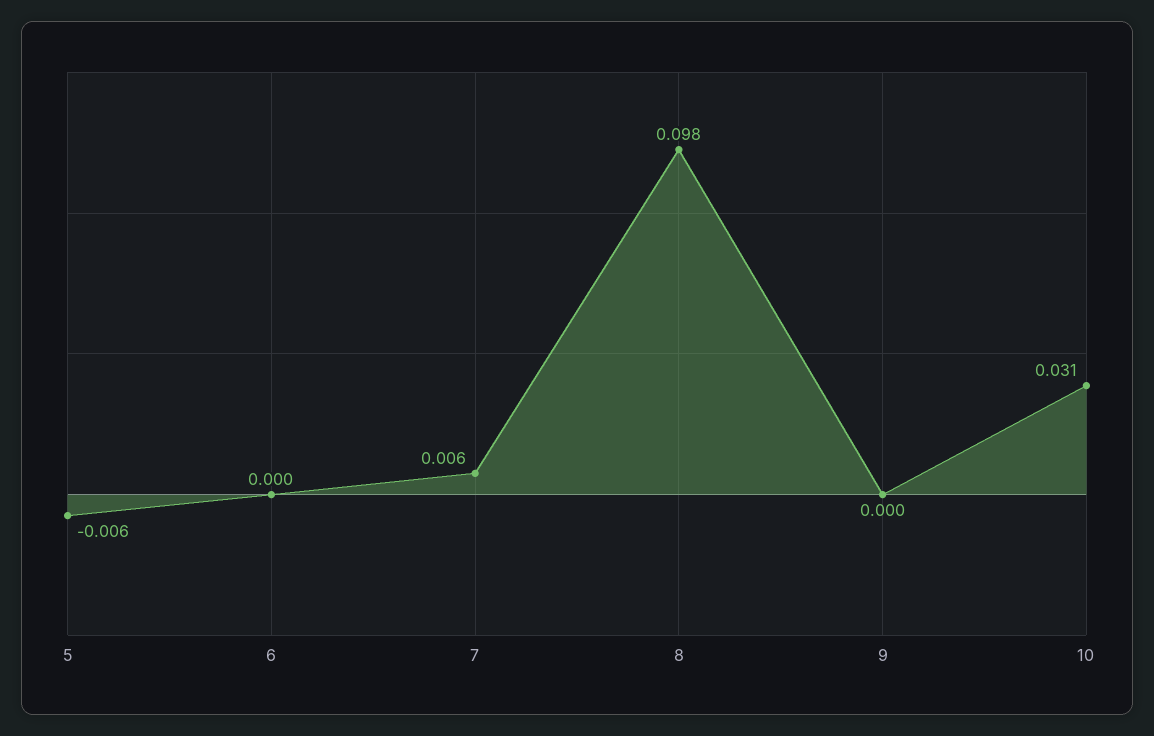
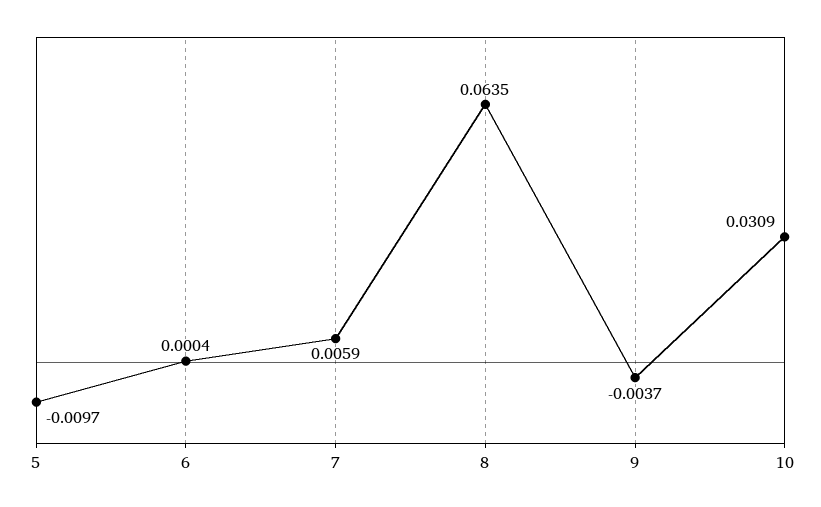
  {
-   "5": -0.006,
+   "5": -0.0097,
    "6": 0.0004,
    "7": 0.0059,
-   "8": 0.098,
+   "8": 0.0635,
-   "9": 0,
+   "9": -0.0037,
    "10": 0.0309
  }

